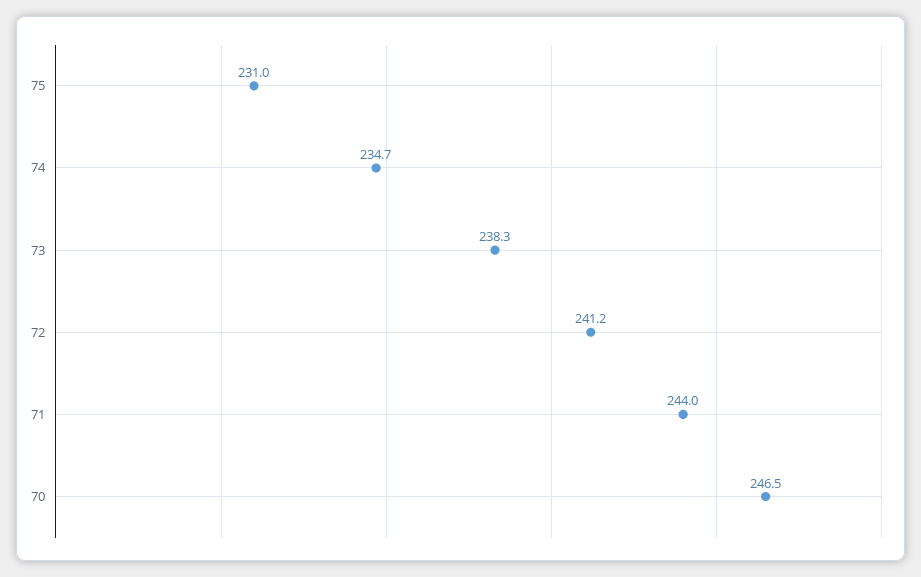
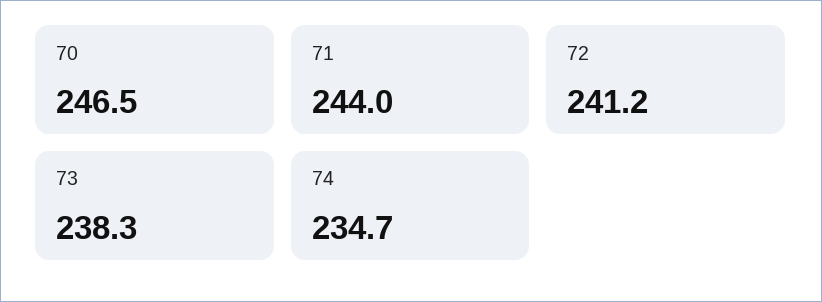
  {
-   "75": 231,
    "74": 234.7,
    "73": 238.3,
    "72": 241.2,
    "71": 244,
    "70": 246.5
  }

